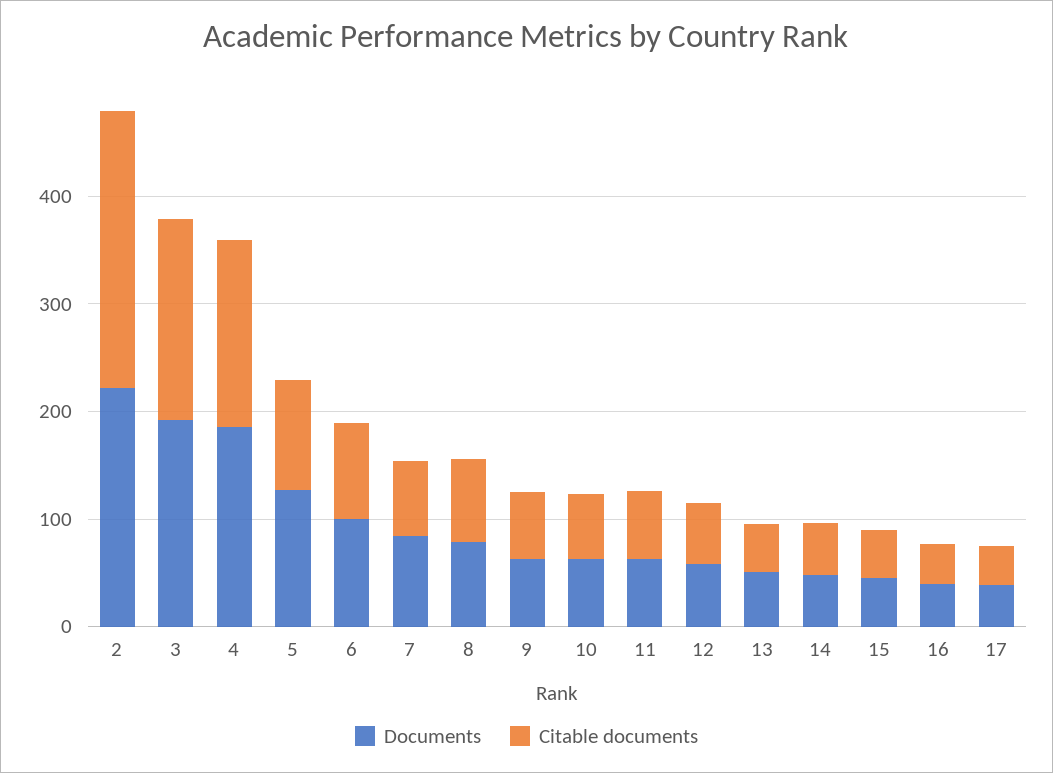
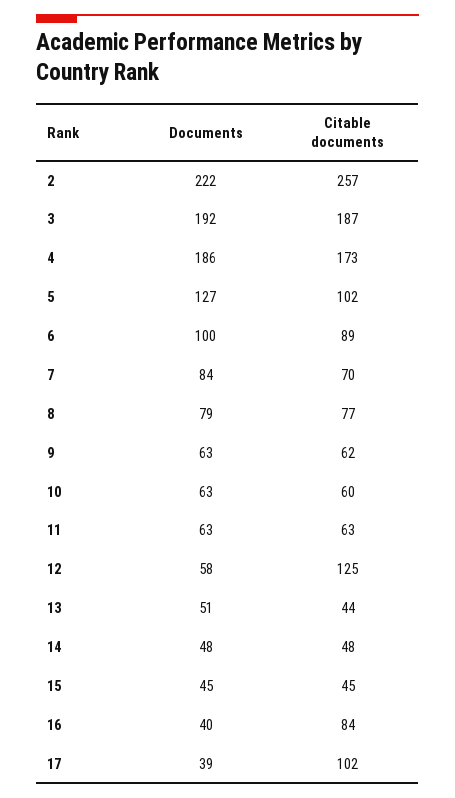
  {
    "Documents": {
      "2": 222,
      "3": 192,
      "4": 186,
      "5": 127,
      "6": 100,
      "7": 84,
      "8": 79,
      "9": 63,
      "10": 63,
      "11": 63,
      "12": 58,
      "13": 51,
      "14": 48,
      "15": 45,
      "16": 40,
      "17": 39
    },
    "Citable documents": {
      "2": 257,
      "3": 187,
      "4": 173,
      "5": 102,
      "6": 89,
      "7": 70,
      "8": 77,
      "9": 62,
      "10": 60,
      "11": 63,
-     "12": 60,
+     "12": 125,
      "13": 44,
      "14": 48,
      "15": 45,
-     "16": 40,
+     "16": 84,
-     "17": 40
+     "17": 102
    }
  }

